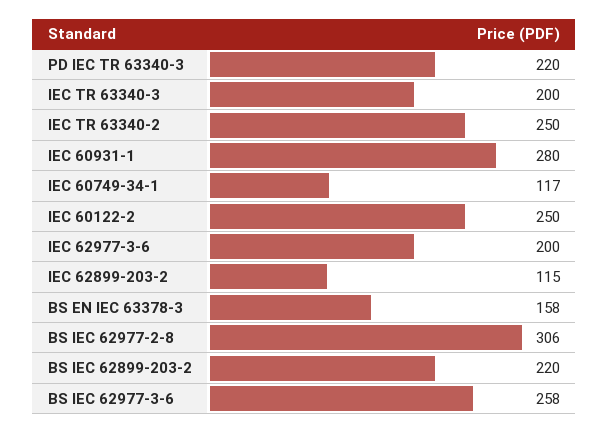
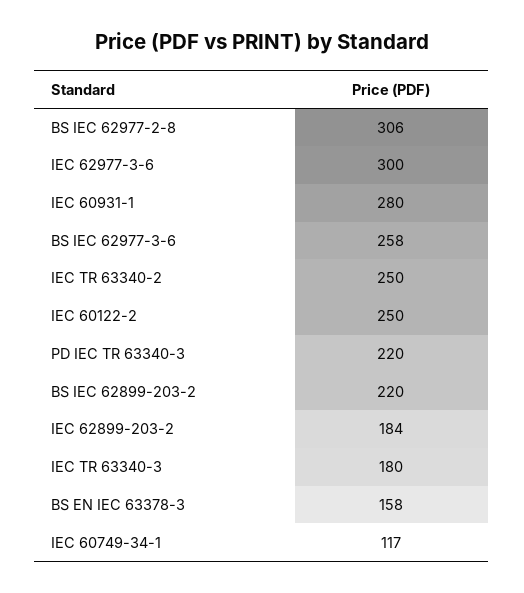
  {
    "PD IEC TR 63340-3": 220,
-   "IEC TR 63340-3": 200,
+   "IEC TR 63340-3": 180,
    "IEC TR 63340-2": 250,
    "IEC 60931-1": 280,
    "IEC 60749-34-1": 117,
    "IEC 60122-2": 250,
-   "IEC 62977-3-6": 200,
+   "IEC 62977-3-6": 300,
-   "IEC 62899-203-2": 115,
+   "IEC 62899-203-2": 184,
    "BS EN IEC 63378-3": 158,
    "BS IEC 62977-2-8": 306,
    "BS IEC 62899-203-2": 220,
    "BS IEC 62977-3-6": 258
  }

